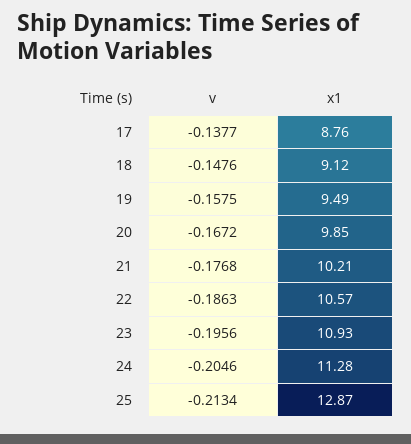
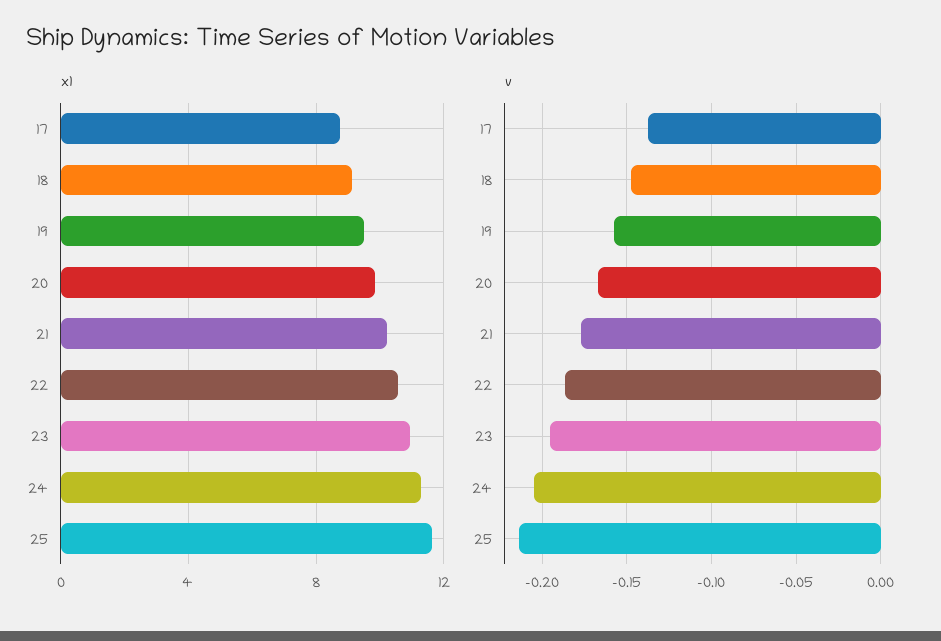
  {
    "v": {
      "17": -0.1377,
      "18": -0.1476,
      "19": -0.1575,
      "20": -0.1672,
      "21": -0.1768,
      "22": -0.1863,
      "23": -0.1956,
      "24": -0.2046,
      "25": -0.2134
    },
    "x1": {
      "17": 8.76,
      "18": 9.12,
      "19": 9.49,
      "20": 9.85,
      "21": 10.21,
      "22": 10.57,
      "23": 10.93,
      "24": 11.28,
-     "25": 12.87
+     "25": 11.5
    }
  }

